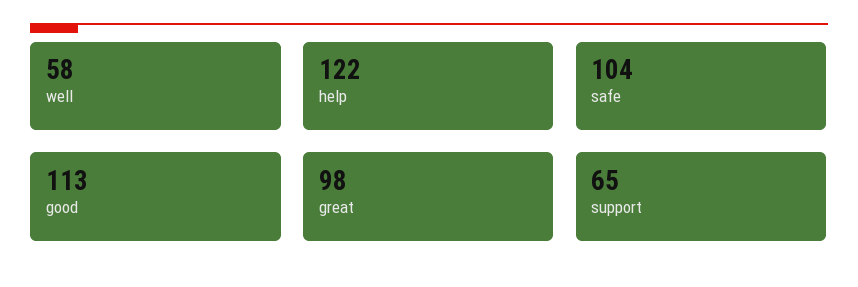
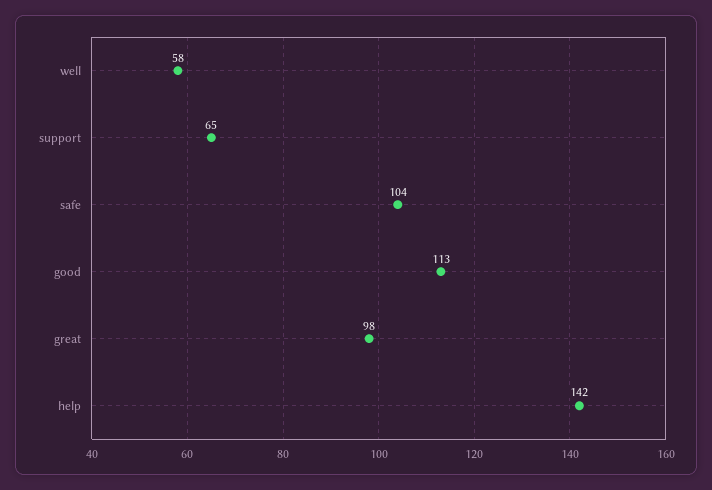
  {
    "well": 58,
-   "help": 122,
+   "help": 142,
    "safe": 104,
    "good": 113,
    "great": 98,
    "support": 65
  }

